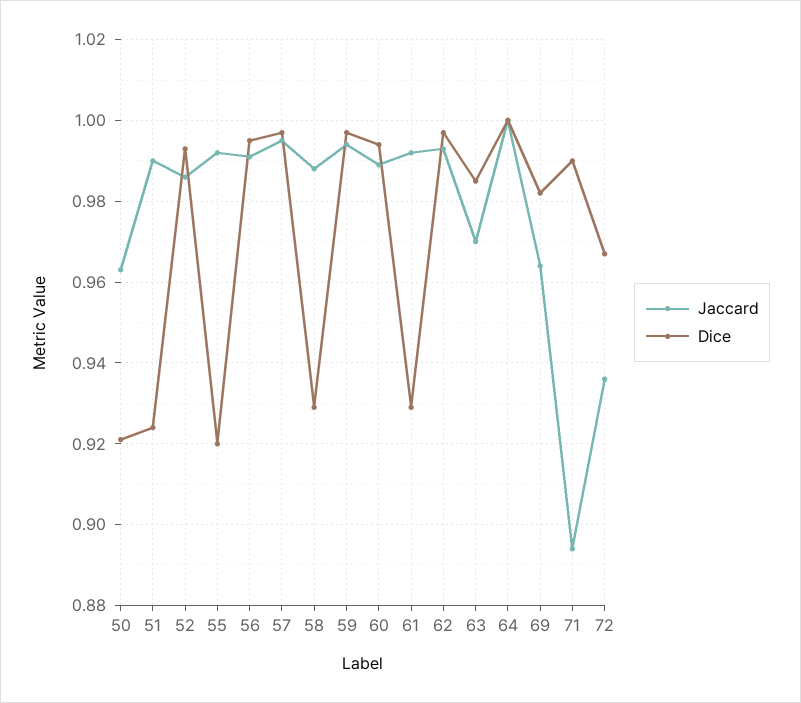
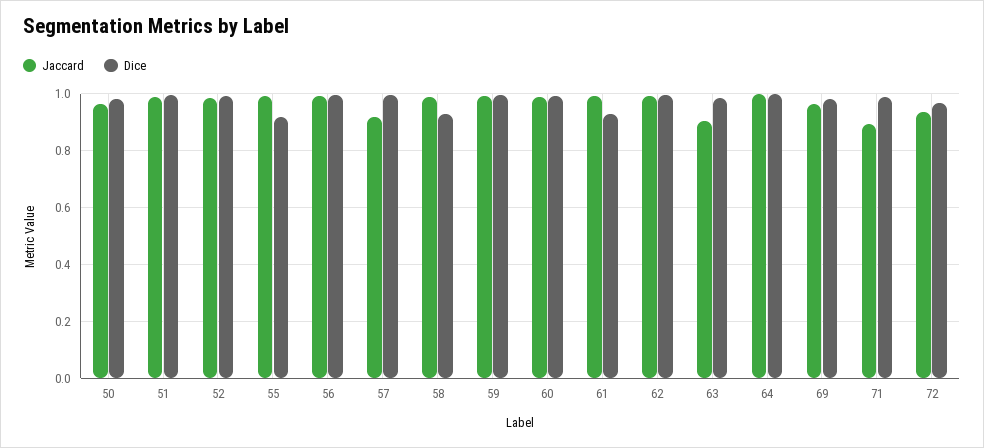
  {
    "Jaccard": {
      "50": 0.965,
      "51": 0.99,
      "52": 0.985,
      "55": 0.99,
      "56": 0.99,
-     "57": 0.995,
+     "57": 0.925,
      "58": 0.99,
      "59": 0.995,
      "60": 0.99,
      "61": 0.99,
      "62": 0.995,
-     "63": 0.97,
+     "63": 0.9,
      "64": 1,
      "69": 0.965,
      "71": 0.895,
      "72": 0.935
    },
    "Dice": {
-     "50": 0.92,
+     "50": 0.975,
-     "51": 0.925,
+     "51": 1,
      "52": 0.995,
      "55": 0.92,
      "56": 0.995,
      "57": 0.995,
      "58": 0.93,
      "59": 0.995,
      "60": 0.995,
      "61": 0.93,
      "62": 0.995,
      "63": 0.985,
      "64": 1,
      "69": 0.98,
      "71": 0.99,
      "72": 0.965
    }
  }

